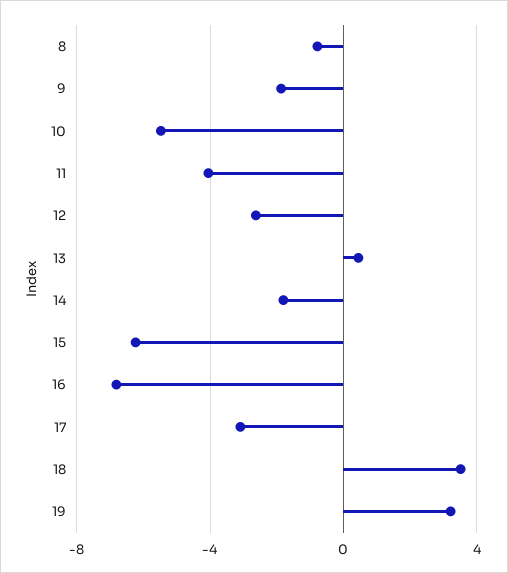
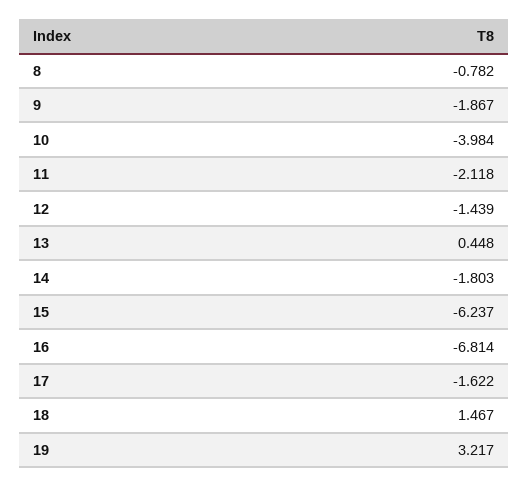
  {
    "8": -0.782,
    "9": -1.867,
-   "10": -5.5,
+   "10": -3.984,
-   "11": -4,
+   "11": -2.118,
-   "12": -2.5,
+   "12": -1.439,
    "13": 0.448,
    "14": -1.803,
    "15": -6.237,
    "16": -6.814,
-   "17": -3,
+   "17": -1.622,
-   "18": 3.5,
+   "18": 1.467,
    "19": 3.217
  }

